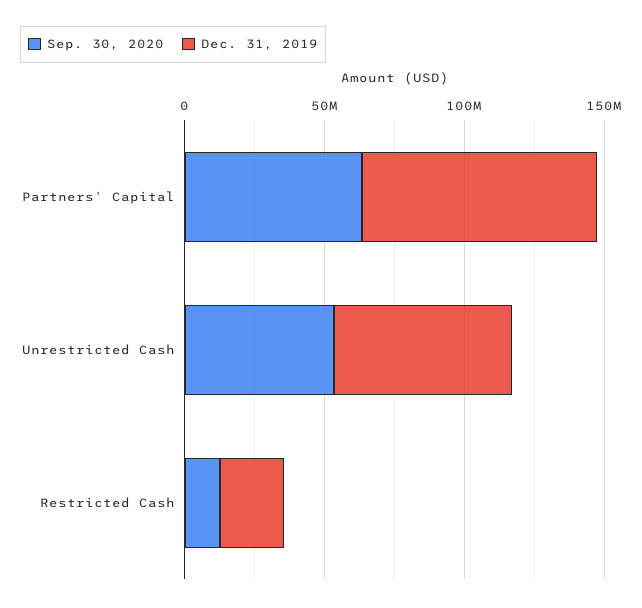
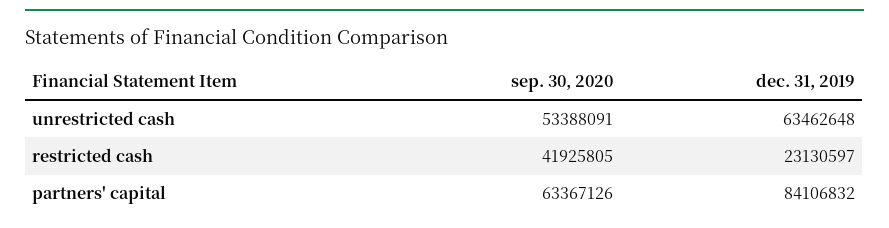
  {
    "Sep. 30, 2020": {
      "Partners' Capital": 63367126,
      "Unrestricted Cash": 53388091,
-     "Restricted Cash": 10000000
+     "Restricted Cash": 41925805
    },
    "Dec. 31, 2019": {
      "Partners' Capital": 84106832,
      "Unrestricted Cash": 63462648,
      "Restricted Cash": 23130597
    }
  }

